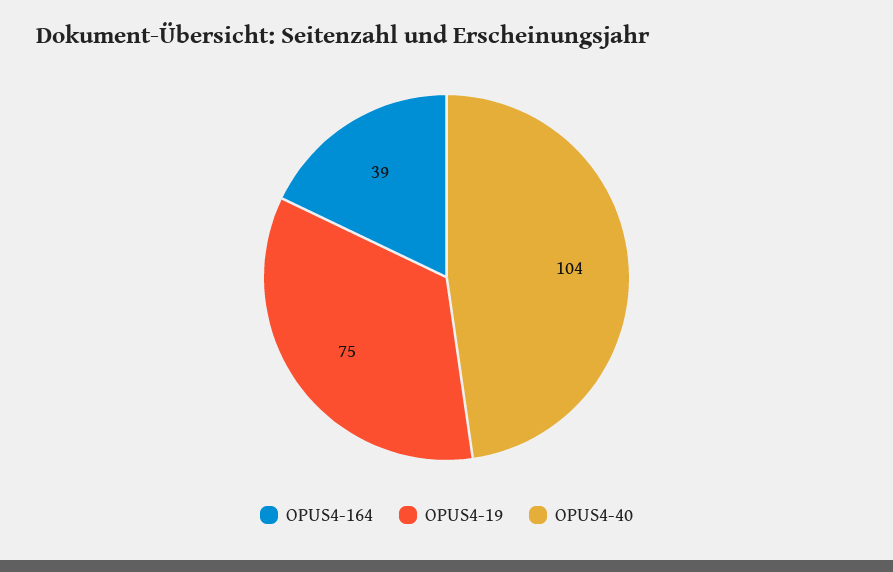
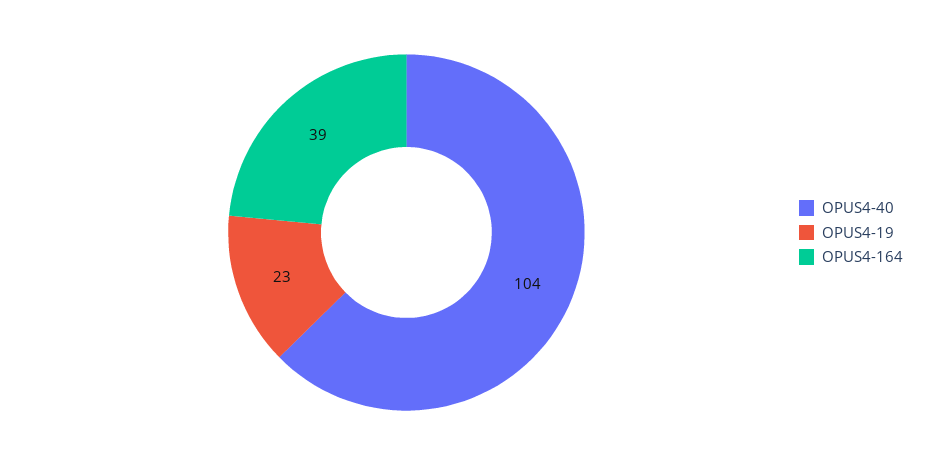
  {
    "OPUS4-164": 39,
-   "OPUS4-19": 75,
+   "OPUS4-19": 23,
    "OPUS4-40": 104
  }

